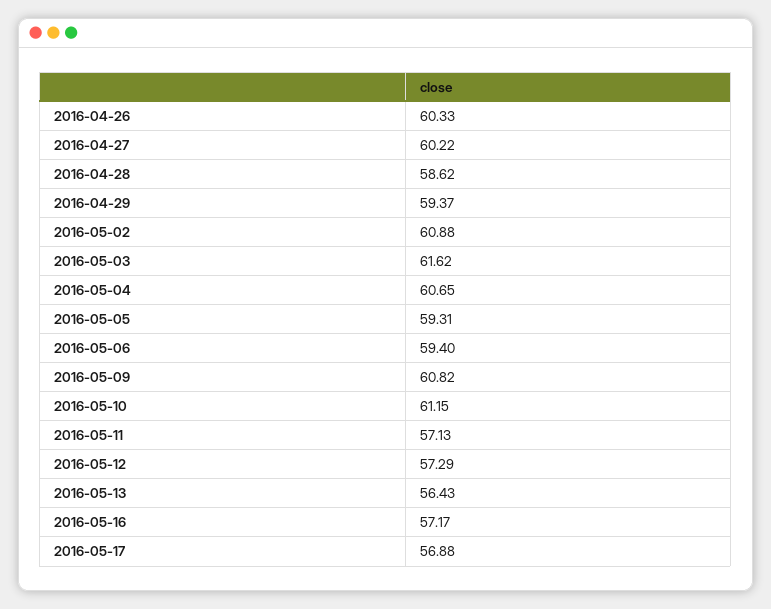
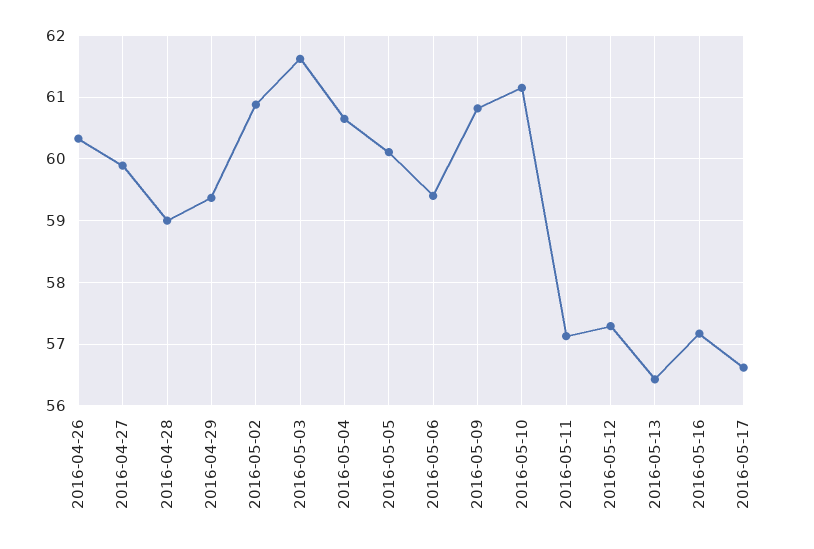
  {
    "2016-04-26": 60.33,
-   "2016-04-27": 60.22,
+   "2016-04-27": 59.9,
-   "2016-04-28": 58.62,
+   "2016-04-28": 59,
    "2016-04-29": 59.37,
    "2016-05-02": 60.88,
    "2016-05-03": 61.62,
    "2016-05-04": 60.65,
-   "2016-05-05": 59.31,
+   "2016-05-05": 60.1,
    "2016-05-06": 59.4,
    "2016-05-09": 60.82,
    "2016-05-10": 61.15,
    "2016-05-11": 57.13,
    "2016-05-12": 57.29,
    "2016-05-13": 56.43,
    "2016-05-16": 57.17,
-   "2016-05-17": 56.88
+   "2016-05-17": 56.6
  }

